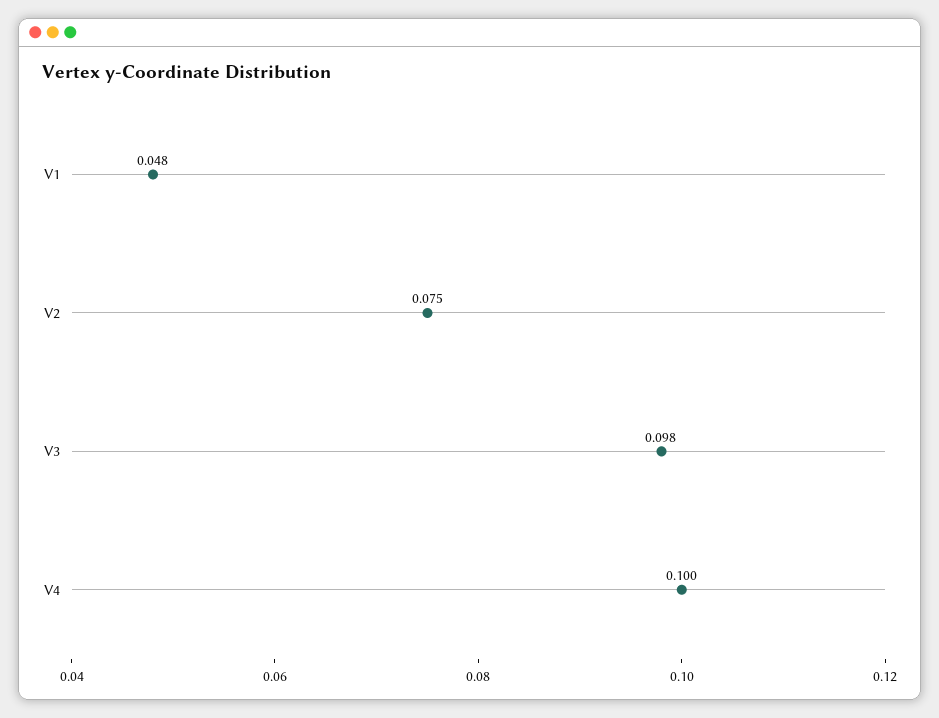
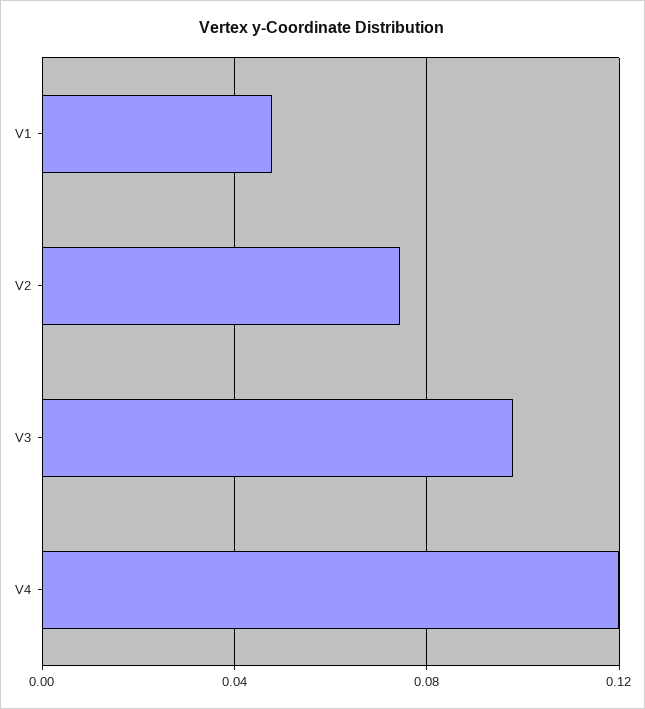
  {
    "V1": 0.048,
    "V2": 0.075,
    "V3": 0.098,
-   "V4": 0.1
+   "V4": 0.12
  }

